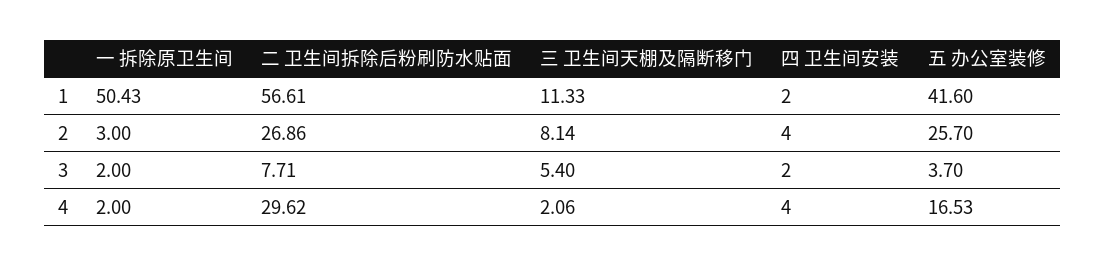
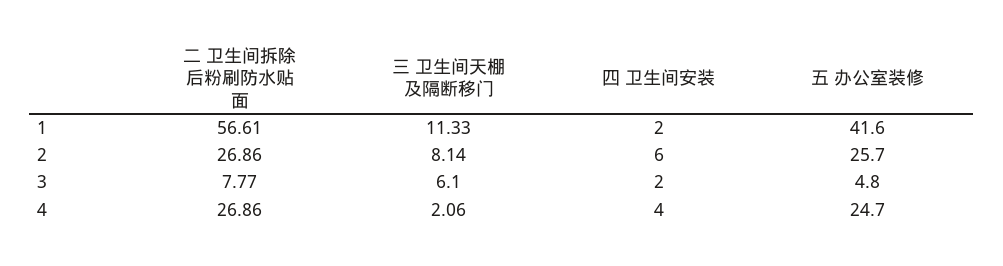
  {
-   "一 拆除原卫生间": {
-     "1": 50.43,
-     "2": 3,
-     "3": 2,
-     "4": 2
-   },
    "二 卫生间拆除后粉刷防水贴面": {
      "1": 56.61,
      "2": 26.86,
-     "3": 7.71,
+     "3": 7.77,
-     "4": 29.62
+     "4": 26.86
    },
    "三 卫生间天棚及隔断移门": {
      "1": 11.33,
      "2": 8.14,
-     "3": 5.4,
+     "3": 6.1,
      "4": 2.06
    },
    "四 卫生间安装": {
      "1": 2,
-     "2": 4,
+     "2": 6,
      "3": 2,
      "4": 4
    },
    "五 办公室装修": {
      "1": 41.6,
      "2": 25.7,
-     "3": 3.7,
+     "3": 4.8,
-     "4": 16.53
+     "4": 24.7
    }
  }

